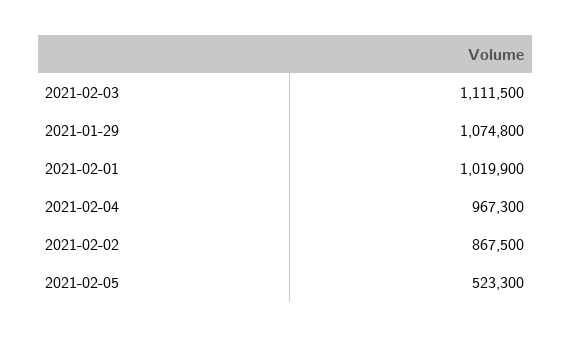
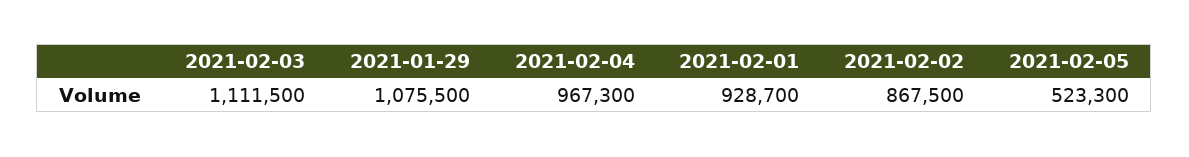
  {
    "2021-02-03": 1111500,
-   "2021-01-29": 1074800,
+   "2021-01-29": 1075500,
-   "2021-02-01": 1019900,
+   "2021-02-01": 928700,
    "2021-02-04": 967300,
    "2021-02-02": 867500,
    "2021-02-05": 523300
  }

